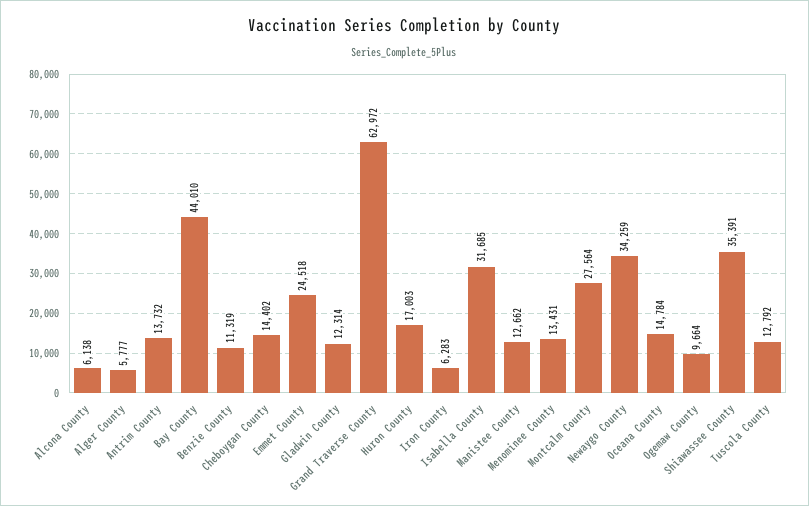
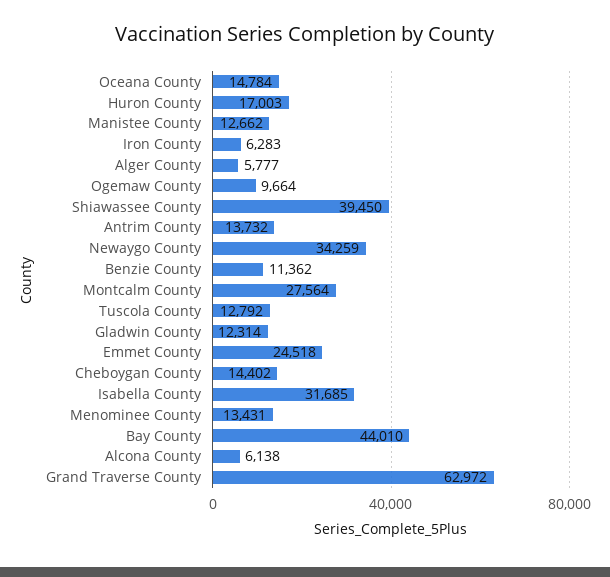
  {
    "Alcona County": 6138,
    "Alger County": 5777,
    "Antrim County": 13732,
    "Bay County": 44010,
-   "Benzie County": 11319,
+   "Benzie County": 11362,
    "Cheboygan County": 14402,
    "Emmet County": 24518,
    "Gladwin County": 12314,
    "Grand Traverse County": 62972,
    "Huron County": 17003,
    "Iron County": 6283,
    "Isabella County": 31685,
    "Manistee County": 12662,
    "Menominee County": 13431,
    "Montcalm County": 27564,
    "Newaygo County": 34259,
    "Oceana County": 14784,
    "Ogemaw County": 9664,
-   "Shiawassee County": 35391,
+   "Shiawassee County": 39450,
    "Tuscola County": 12792
  }

